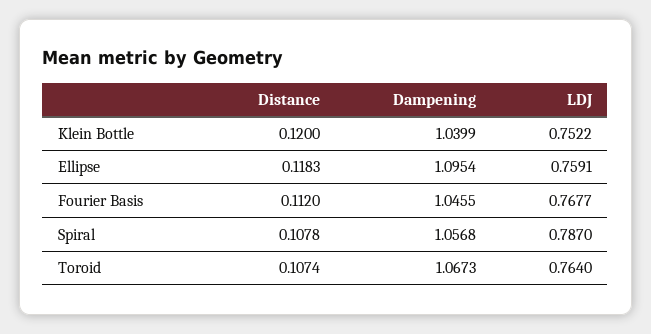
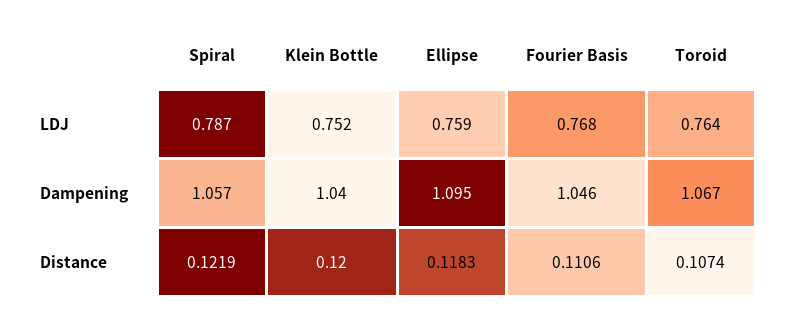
  {
    "Distance": {
      "Klein Bottle": 0.12,
      "Ellipse": 0.1183,
-     "Fourier Basis": 0.112,
+     "Fourier Basis": 0.1106,
-     "Spiral": 0.1078,
+     "Spiral": 0.1219,
      "Toroid": 0.1074
    },
    "Dampening": {
      "Klein Bottle": 1.0399,
      "Ellipse": 1.0954,
      "Fourier Basis": 1.0455,
      "Spiral": 1.0568,
      "Toroid": 1.0673
    },
    "LDJ": {
      "Klein Bottle": 0.7522,
      "Ellipse": 0.7591,
      "Fourier Basis": 0.7677,
      "Spiral": 0.787,
      "Toroid": 0.764
    }
  }

